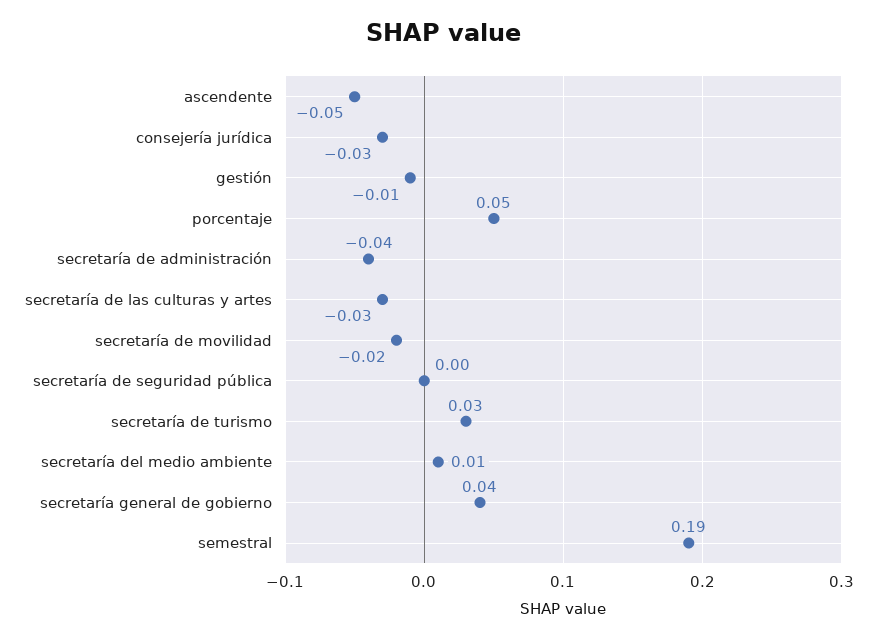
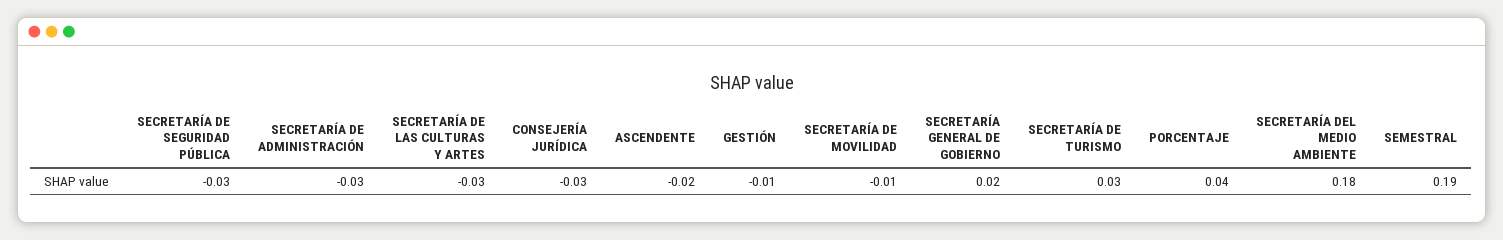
  {
-   "ascendente": -0.05,
+   "ascendente": -0.02,
    "consejería jurídica": -0.03,
    "gestión": -0.01,
-   "porcentaje": 0.05,
+   "porcentaje": 0.04,
-   "secretaría de administración": -0.04,
+   "secretaría de administración": -0.03,
    "secretaría de las culturas y artes": -0.03,
-   "secretaría de movilidad": -0.02,
+   "secretaría de movilidad": -0.01,
-   "secretaría de seguridad pública": 0,
+   "secretaría de seguridad pública": -0.03,
    "secretaría de turismo": 0.03,
-   "secretaría del medio ambiente": 0.01,
+   "secretaría del medio ambiente": 0.18,
-   "secretaría general de gobierno": 0.04,
+   "secretaría general de gobierno": 0.02,
    "semestral": 0.19
  }

